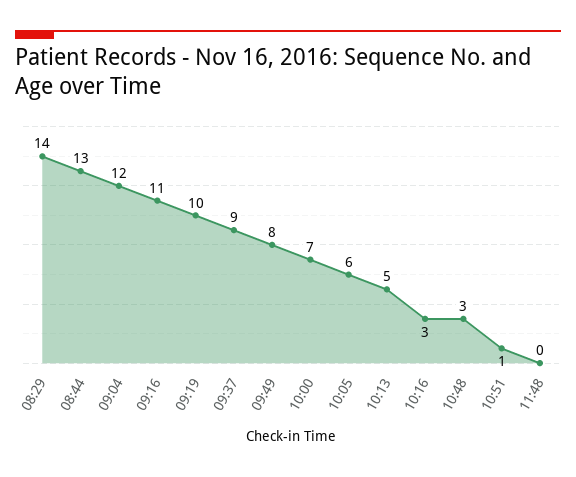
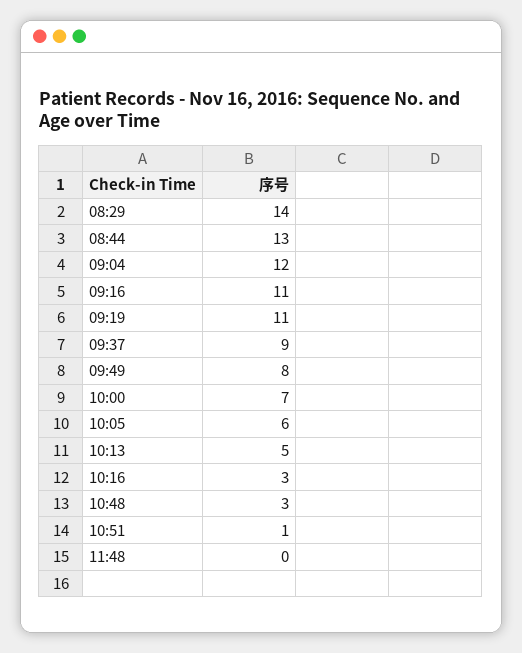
  {
    "08:29": 14,
    "08:44": 13,
    "09:04": 12,
    "09:16": 11,
-   "09:19": 10,
+   "09:19": 11,
    "09:37": 9,
    "09:49": 8,
    "10:00": 7,
    "10:05": 6,
    "10:13": 5,
    "10:16": 3,
    "10:48": 3,
    "10:51": 1,
    "11:48": 0
  }

